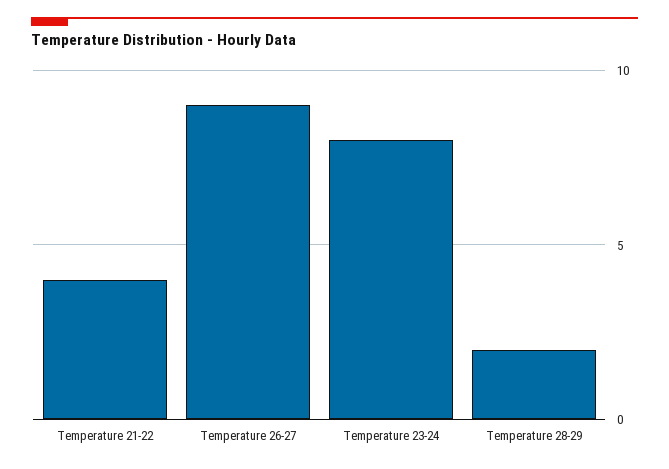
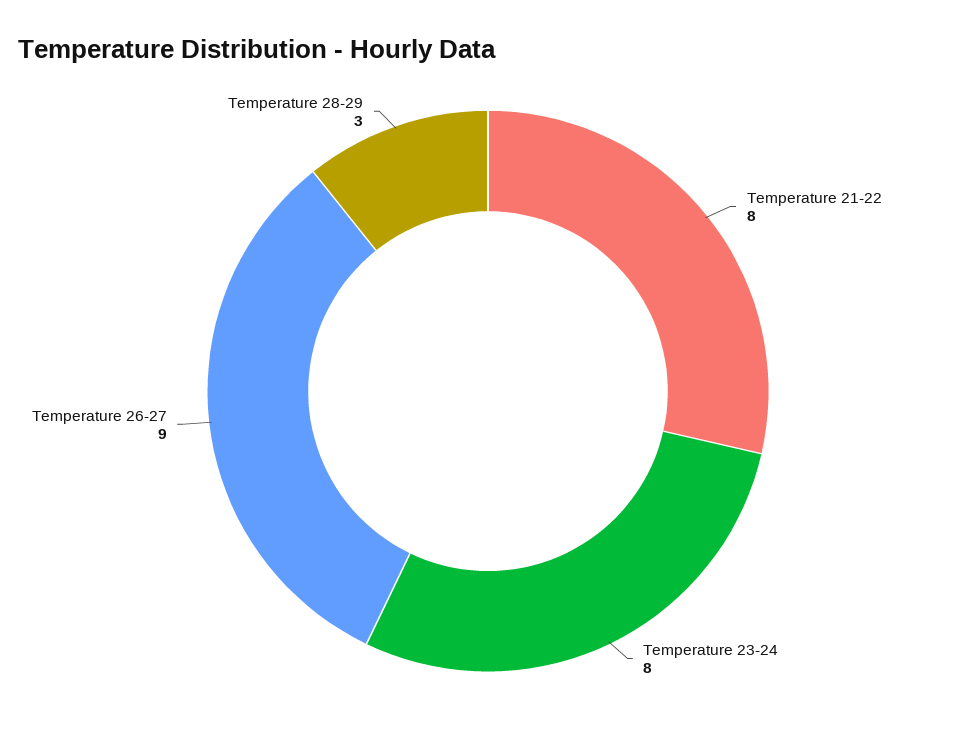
  {
-   "Temperature 21-22": 4,
+   "Temperature 21-22": 8,
    "Temperature 26-27": 9,
    "Temperature 23-24": 8,
-   "Temperature 28-29": 2
+   "Temperature 28-29": 3
  }

